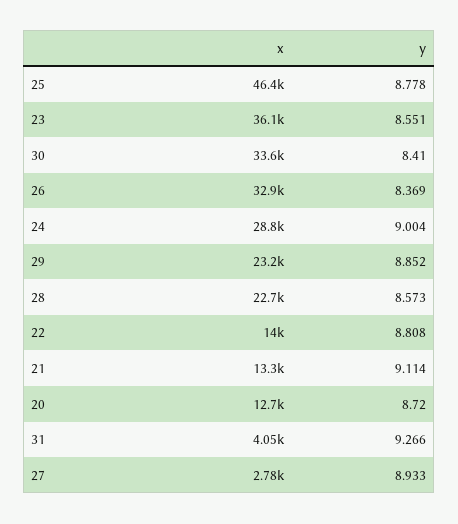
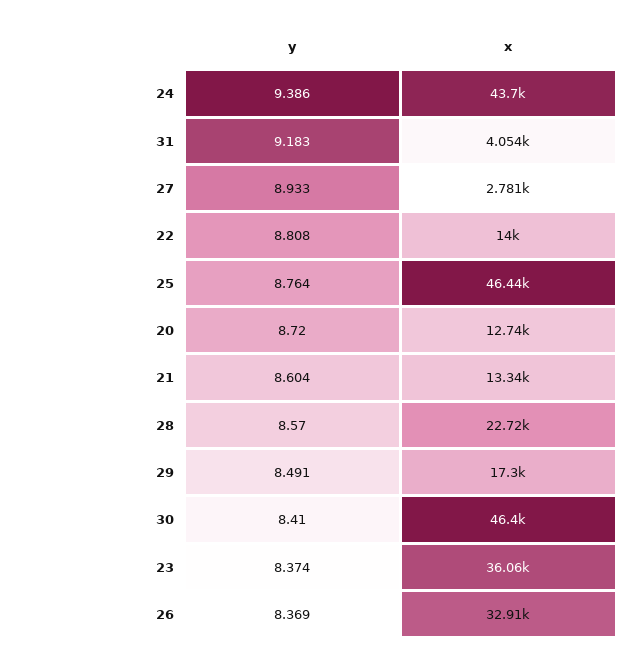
  {
    "x": {
      "25": 46440,
      "23": 36060,
-     "30": 33600,
+     "30": 46400,
      "26": 32910,
-     "24": 28800,
+     "24": 43700,
-     "29": 23200,
+     "29": 17300,
      "28": 22720,
      "22": 14000,
      "21": 13340,
      "20": 12740,
      "31": 4054,
      "27": 2781
    },
    "y": {
-     "25": 8.778,
+     "25": 8.764,
-     "23": 8.551,
+     "23": 8.374,
      "30": 8.41,
      "26": 8.369,
-     "24": 9.004,
+     "24": 9.386,
-     "29": 8.852,
+     "29": 8.491,
-     "28": 8.573,
+     "28": 8.57,
      "22": 8.808,
-     "21": 9.114,
+     "21": 8.604,
      "20": 8.72,
-     "31": 9.266,
+     "31": 9.183,
      "27": 8.933
    }
  }

